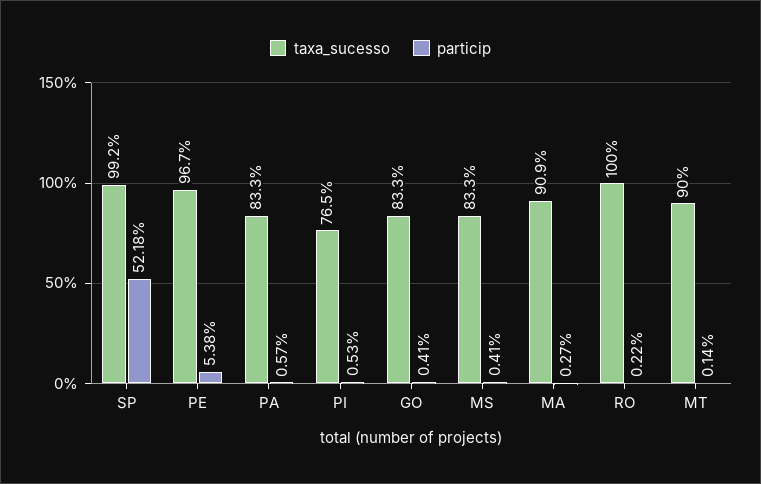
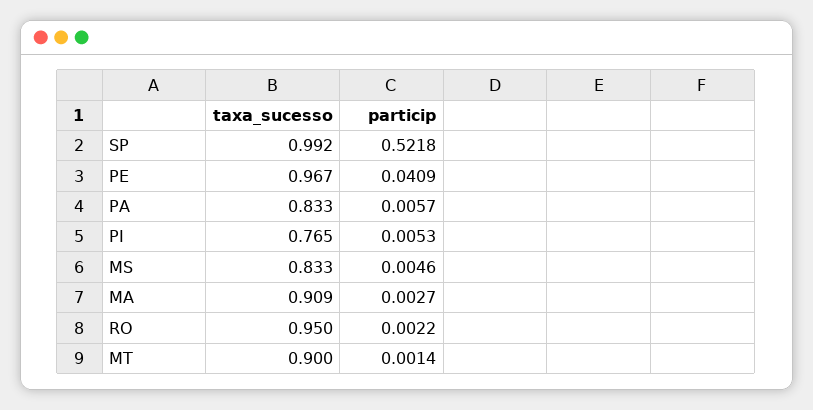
  {
    "taxa_sucesso": {
      "SP": 0.992,
      "PE": 0.967,
      "PA": 0.833,
      "PI": 0.765,
-     "GO": 0.833,
      "MS": 0.833,
      "MA": 0.909,
-     "RO": 1,
+     "RO": 0.95,
      "MT": 0.9
    },
    "particip": {
      "SP": 0.5218,
-     "PE": 0.0538,
+     "PE": 0.0409,
      "PA": 0.0057,
      "PI": 0.0053,
-     "GO": 0.0041,
-     "MS": 0.0041,
+     "MS": 0.0046,
      "MA": 0.0027,
      "RO": 0.0022,
      "MT": 0.0014
    }
  }

